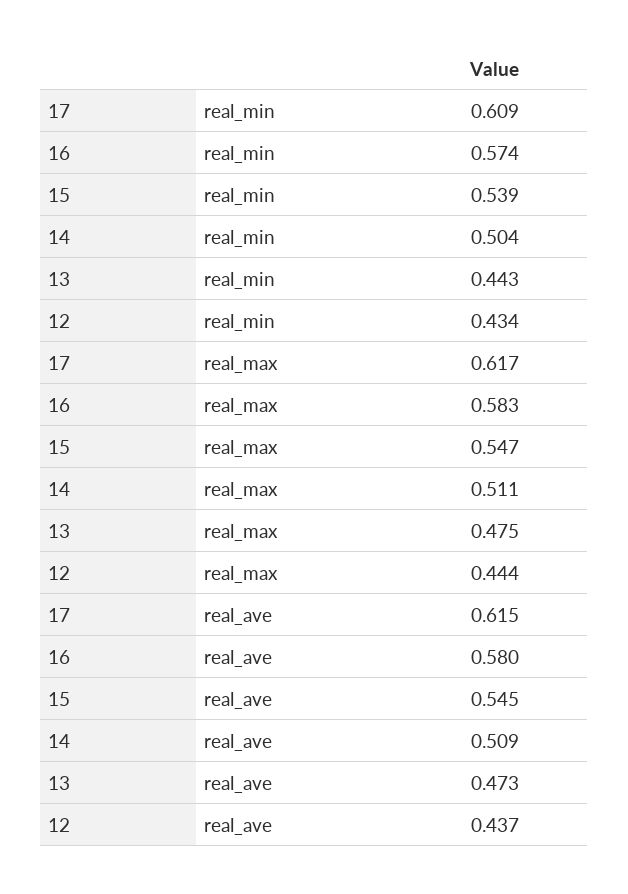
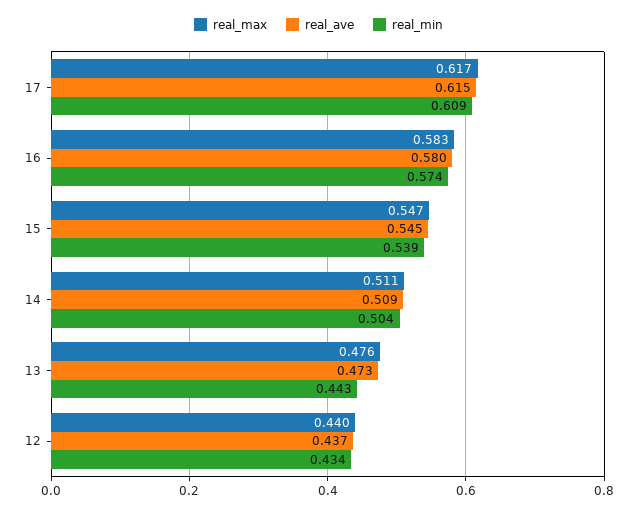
  {
    "real_min": {
      "17": 0.609,
      "16": 0.574,
      "15": 0.539,
      "14": 0.504,
      "13": 0.443,
      "12": 0.434
    },
    "real_max": {
      "17": 0.617,
      "16": 0.583,
      "15": 0.547,
      "14": 0.511,
-     "13": 0.475,
+     "13": 0.476,
-     "12": 0.444
+     "12": 0.44
    },
    "real_ave": {
      "17": 0.615,
      "16": 0.58,
      "15": 0.545,
      "14": 0.509,
      "13": 0.473,
      "12": 0.437
    }
  }

